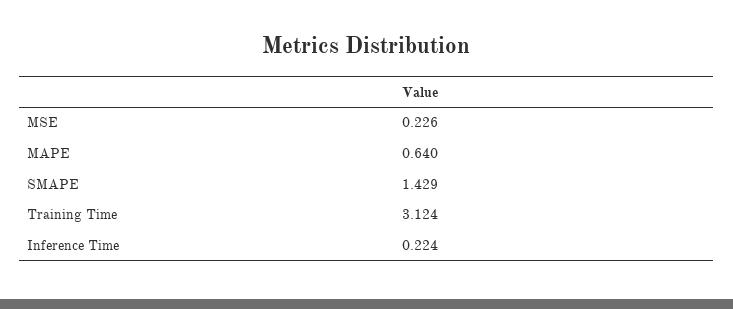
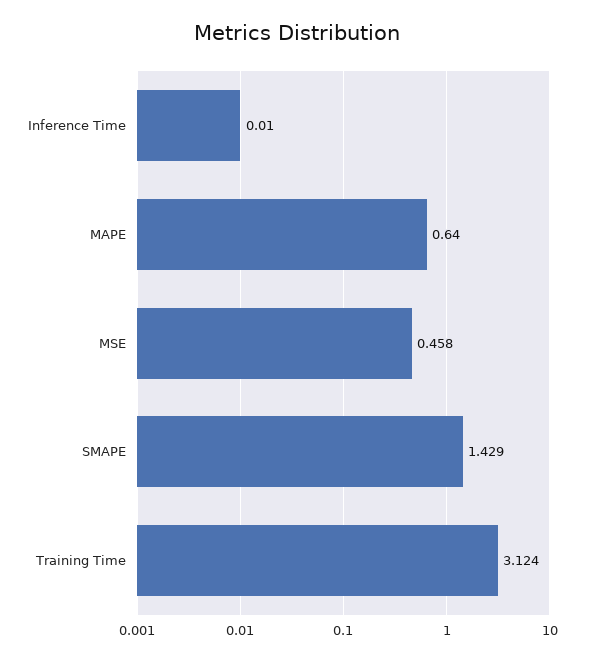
  {
-   "MSE": 0.226,
+   "MSE": 0.458,
    "MAPE": 0.64,
    "SMAPE": 1.429,
    "Training Time": 3.124,
-   "Inference Time": 0.224
+   "Inference Time": 0.01
  }

